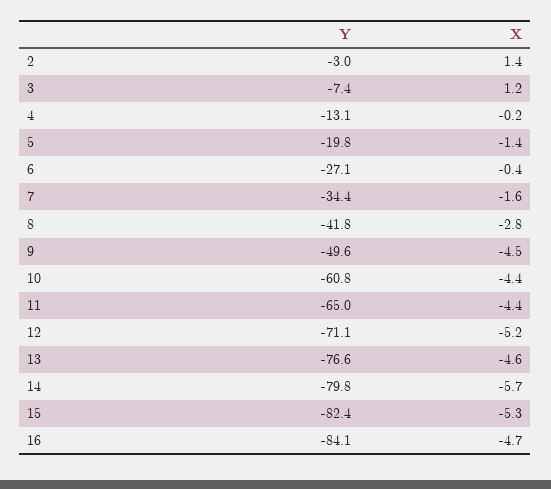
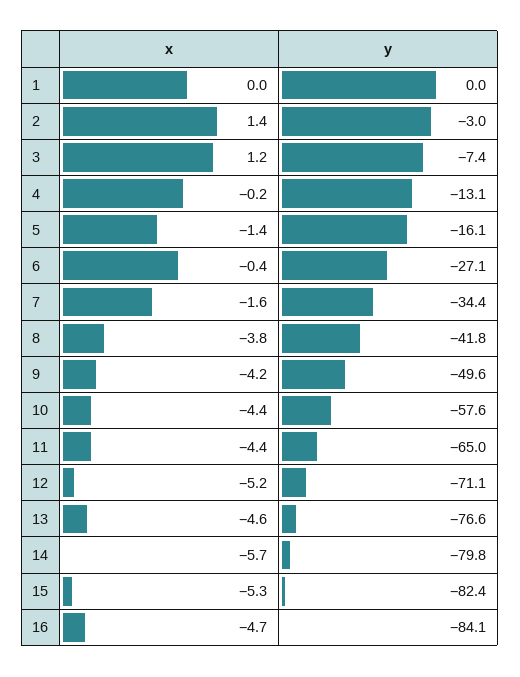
  {
    "Y": {
      "2": -3,
      "3": -7.4,
      "4": -13.1,
-     "5": -19.8,
+     "5": -16.1,
      "6": -27.1,
      "7": -34.4,
      "8": -41.8,
      "9": -49.6,
-     "10": -60.8,
+     "10": -57.6,
      "11": -65,
      "12": -71.1,
      "13": -76.6,
      "14": -79.8,
      "15": -82.4,
-     "16": -84.1
+     "16": -84.1,
+     "1": 0
    },
    "X": {
      "2": 1.4,
      "3": 1.2,
      "4": -0.2,
      "5": -1.4,
      "6": -0.4,
      "7": -1.6,
-     "8": -2.8,
+     "8": -3.8,
-     "9": -4.5,
+     "9": -4.2,
      "10": -4.4,
      "11": -4.4,
      "12": -5.2,
      "13": -4.6,
      "14": -5.7,
      "15": -5.3,
-     "16": -4.7
+     "16": -4.7,
+     "1": 0
    }
  }

